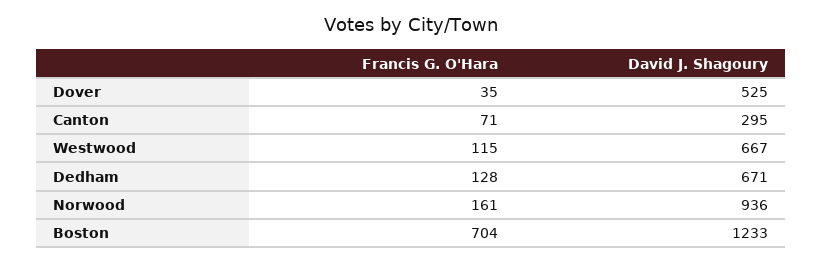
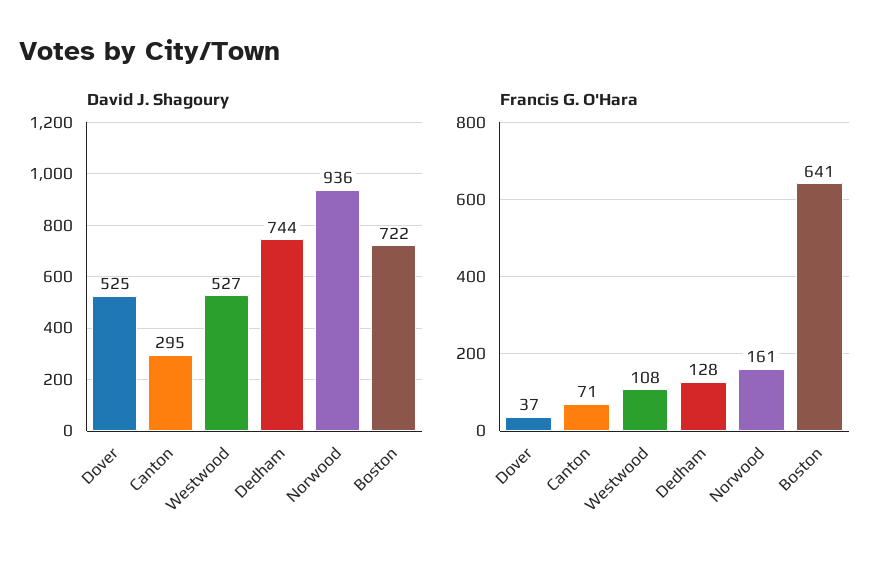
  {
    "Francis G. O'Hara": {
-     "Dover": 35,
+     "Dover": 37,
      "Canton": 71,
-     "Westwood": 115,
+     "Westwood": 108,
      "Dedham": 128,
      "Norwood": 161,
-     "Boston": 704
+     "Boston": 641
    },
    "David J. Shagoury": {
      "Dover": 525,
      "Canton": 295,
-     "Westwood": 667,
+     "Westwood": 527,
-     "Dedham": 671,
+     "Dedham": 744,
      "Norwood": 936,
-     "Boston": 1233
+     "Boston": 722
    }
  }

